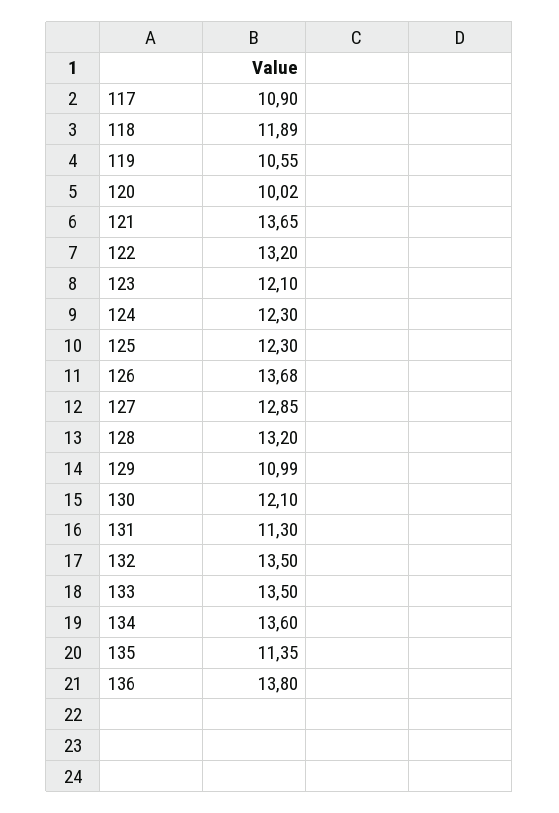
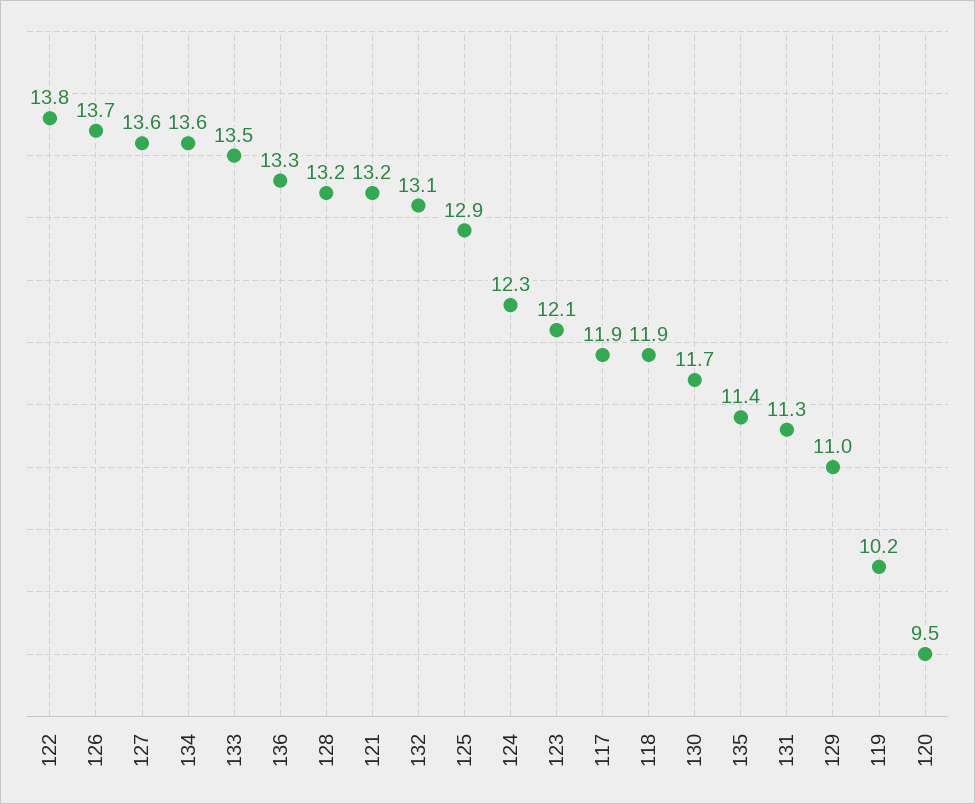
  {
-   "117": 10.9,
+   "117": 11.9,
    "118": 11.89,
-   "119": 10.55,
+   "119": 10.2,
-   "120": 10.02,
+   "120": 9.5,
-   "121": 13.65,
+   "121": 13.2,
-   "122": 13.2,
+   "122": 13.8,
    "123": 12.1,
    "124": 12.3,
-   "125": 12.3,
+   "125": 12.9,
    "126": 13.68,
-   "127": 12.85,
+   "127": 13.6,
    "128": 13.2,
    "129": 10.99,
-   "130": 12.1,
+   "130": 11.7,
    "131": 11.3,
-   "132": 13.5,
+   "132": 13.1,
    "133": 13.5,
    "134": 13.6,
    "135": 11.35,
-   "136": 13.8
+   "136": 13.3
  }

